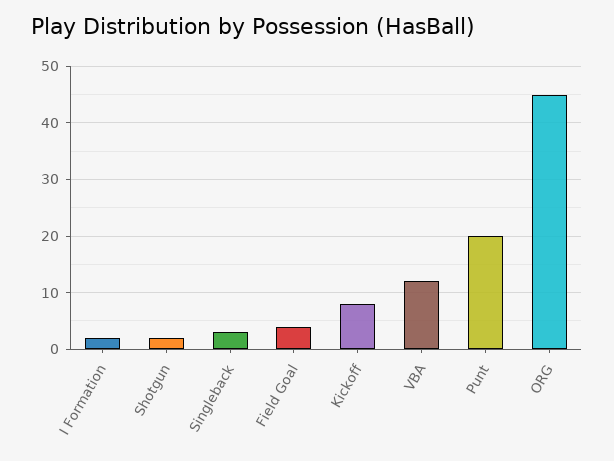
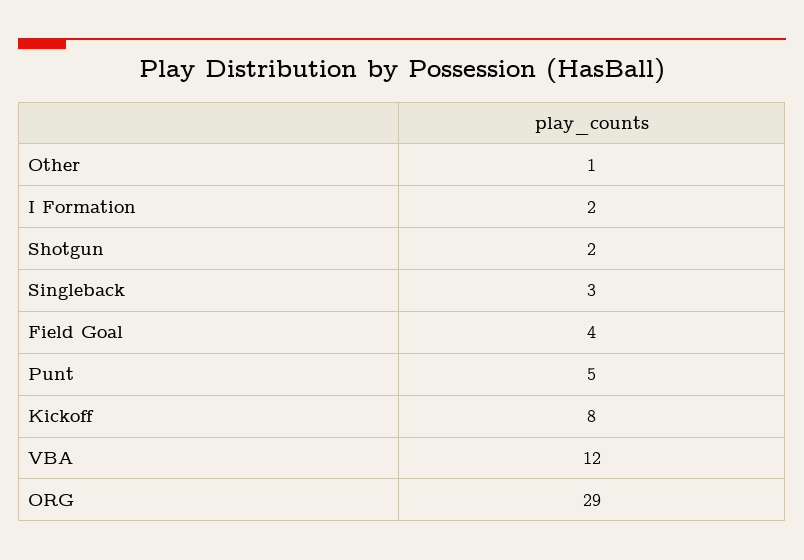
  {
    "I Formation": 2,
    "Shotgun": 2,
    "Singleback": 3,
    "Field Goal": 4,
    "Kickoff": 8,
    "VBA": 12,
-   "Punt": 20,
+   "Punt": 5,
-   "ORG": 45
+   "ORG": 29,
+   "Other": 1
  }

